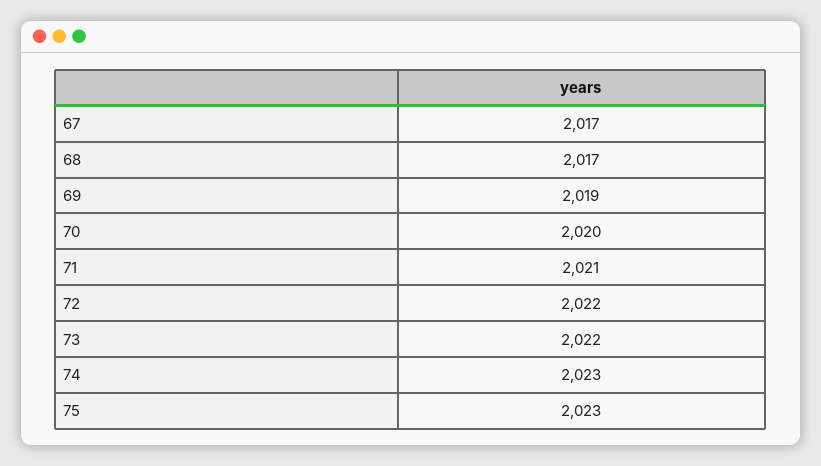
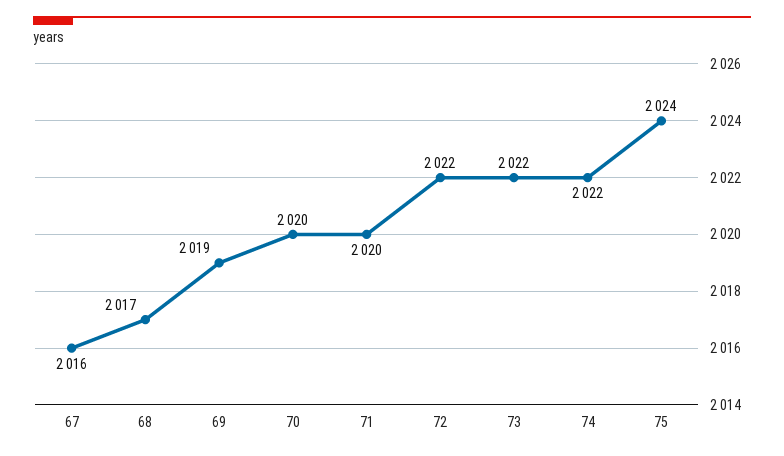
  {
-   "67": 2017,
+   "67": 2016,
    "68": 2017,
    "69": 2019,
    "70": 2020,
-   "71": 2021,
+   "71": 2020,
    "72": 2022,
    "73": 2022,
-   "74": 2023,
+   "74": 2022,
-   "75": 2023
+   "75": 2024
  }

